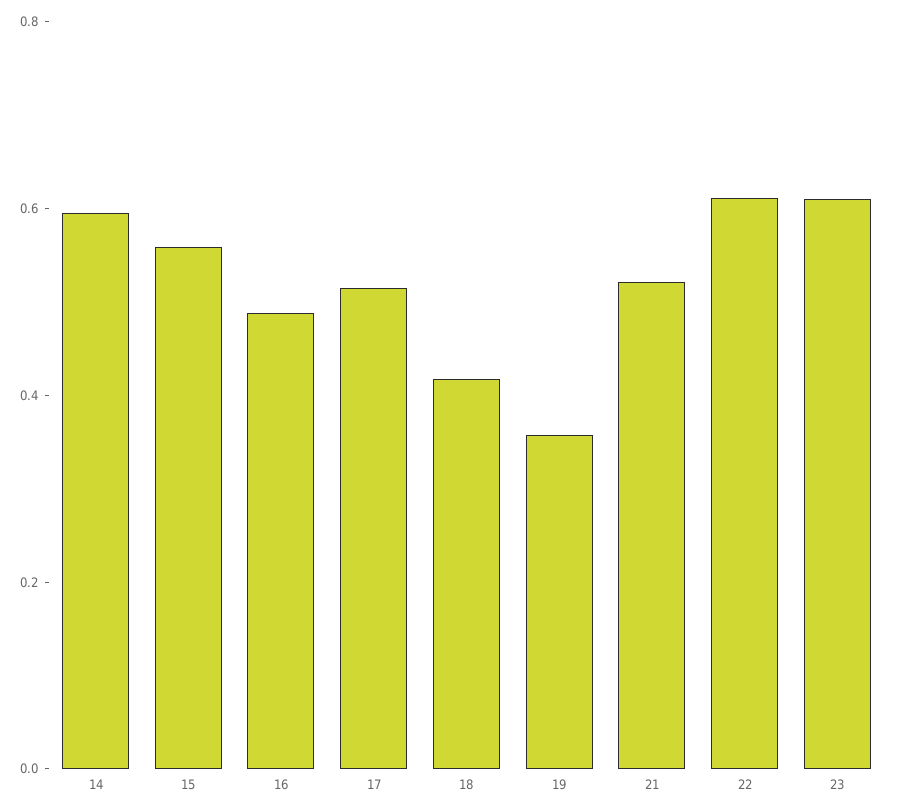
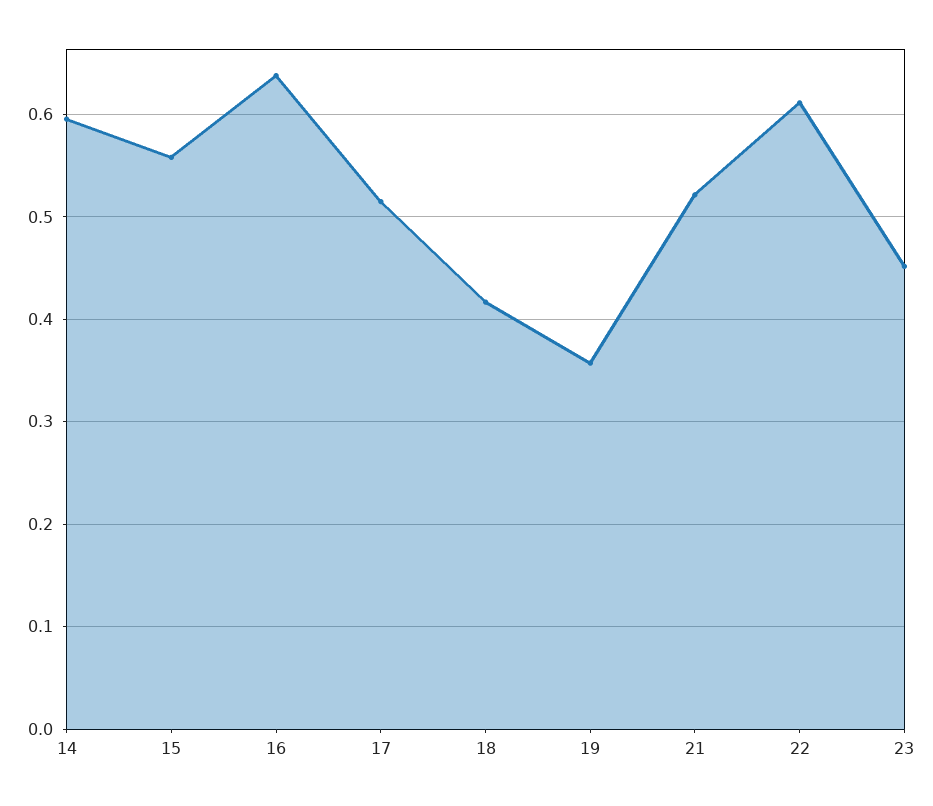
  {
    "14": 0.6,
    "15": 0.56,
-   "16": 0.5,
+   "16": 0.64,
    "17": 0.51,
    "18": 0.42,
    "19": 0.36,
    "21": 0.52,
    "22": 0.61,
-   "23": 0.6
+   "23": 0.45
  }

